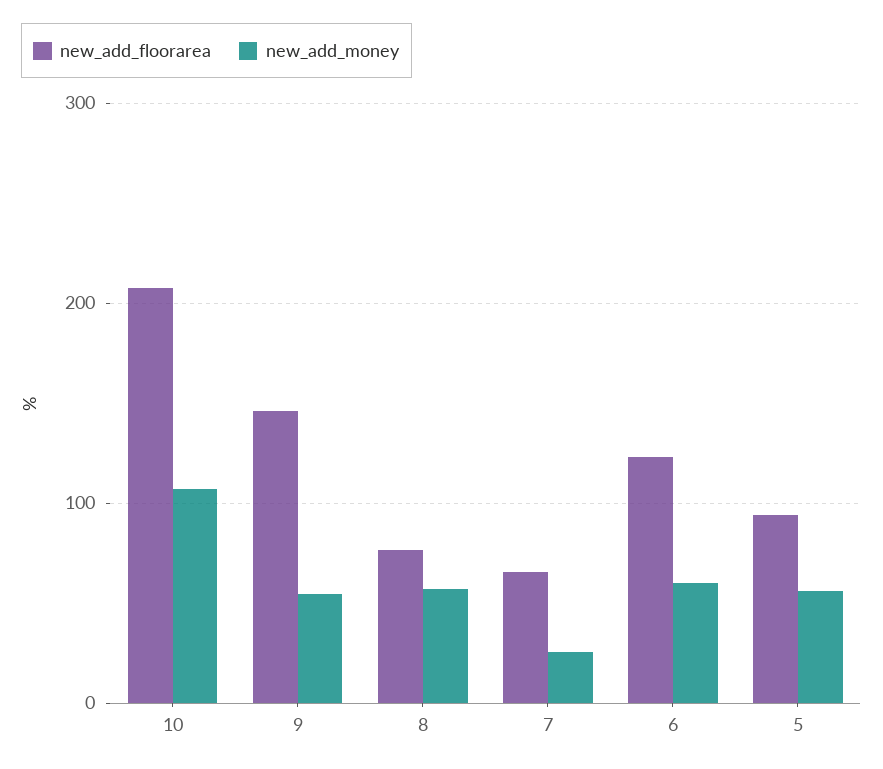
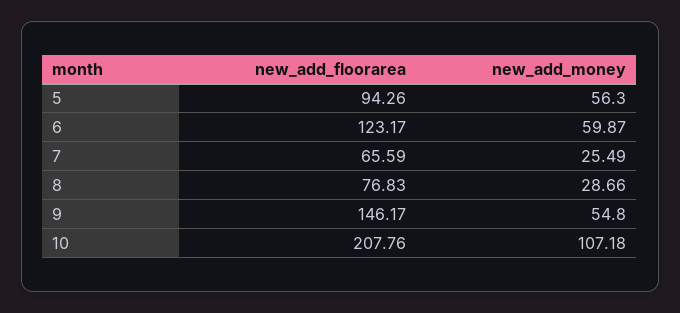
  {
    "new_add_floorarea": {
      "10": 207.76,
      "9": 146.17,
      "8": 76.83,
      "7": 65.59,
      "6": 123.17,
      "5": 94.26
    },
    "new_add_money": {
      "10": 107.18,
      "9": 54.8,
-     "8": 60,
+     "8": 28.66,
      "7": 25.49,
      "6": 59.87,
      "5": 56.3
    }
  }

